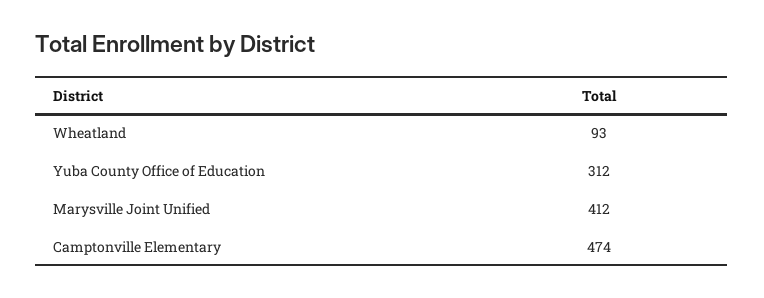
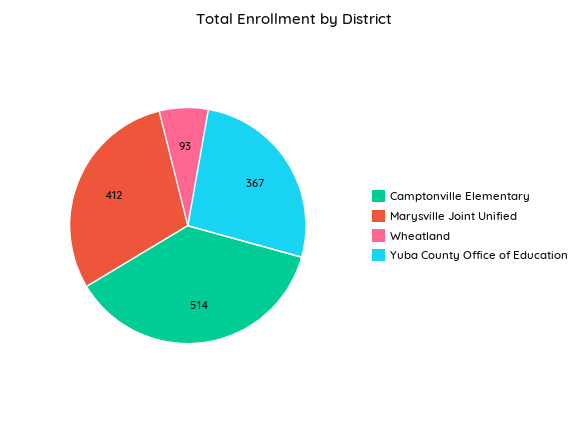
  {
    "Wheatland": 93,
-   "Yuba County Office of Education": 312,
+   "Yuba County Office of Education": 367,
    "Marysville Joint Unified": 412,
-   "Camptonville Elementary": 474
+   "Camptonville Elementary": 514
  }

